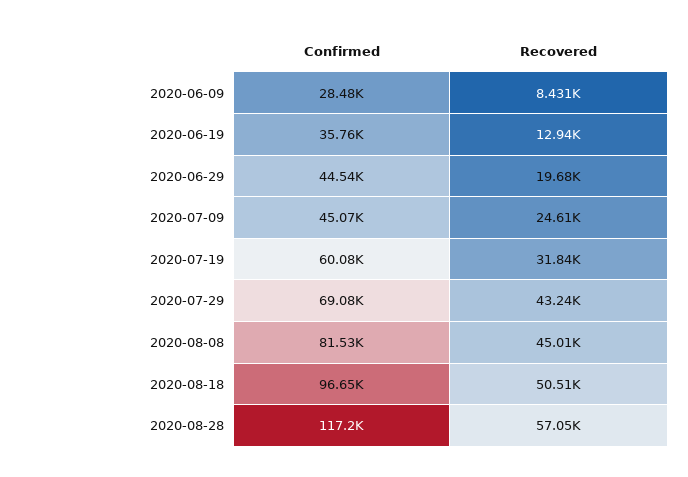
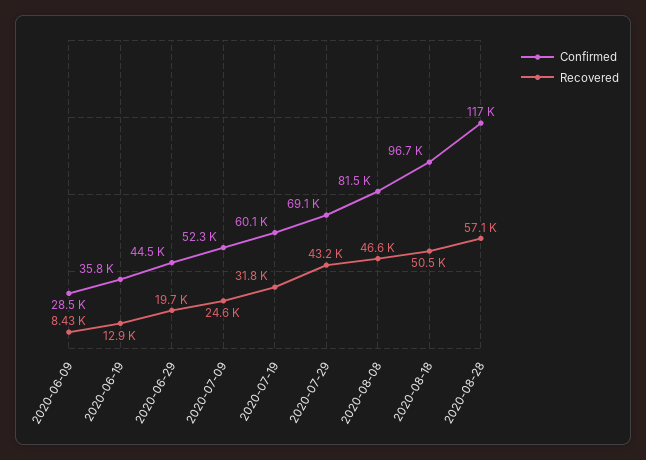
  {
    "Confirmed": {
      "2020-06-09": 28480,
      "2020-06-19": 35760,
      "2020-06-29": 44540,
-     "2020-07-09": 45070,
+     "2020-07-09": 52300,
      "2020-07-19": 60080,
      "2020-07-29": 69080,
      "2020-08-08": 81530,
      "2020-08-18": 96650,
      "2020-08-28": 117200
    },
    "Recovered": {
      "2020-06-09": 8431,
      "2020-06-19": 12940,
      "2020-06-29": 19680,
      "2020-07-09": 24610,
      "2020-07-19": 31840,
      "2020-07-29": 43240,
-     "2020-08-08": 45010,
+     "2020-08-08": 46600,
      "2020-08-18": 50510,
      "2020-08-28": 57050
    }
  }

